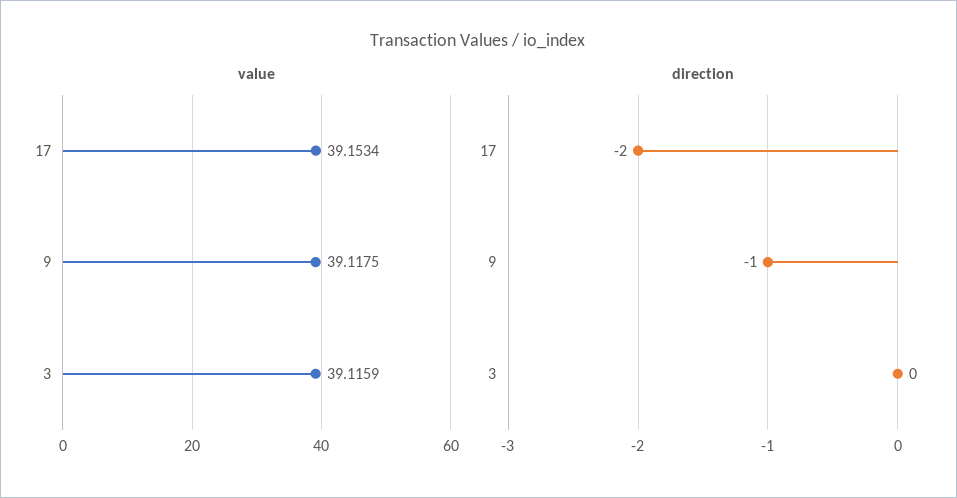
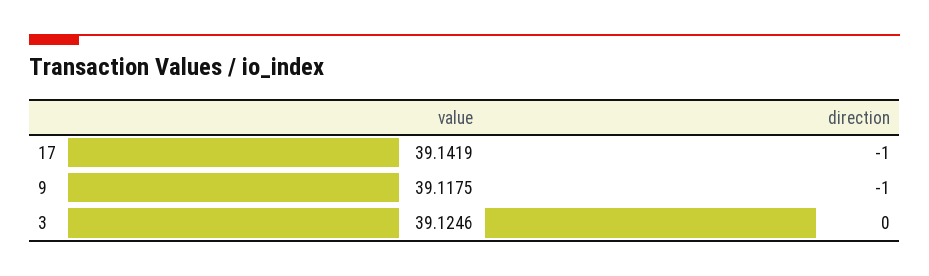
  {
    "value": {
-     "17": 39.1534,
+     "17": 39.1419,
      "9": 39.1175,
-     "3": 39.1159
+     "3": 39.1246
    },
    "direction": {
-     "17": -2,
+     "17": -1,
      "9": -1,
      "3": 0
    }
  }

